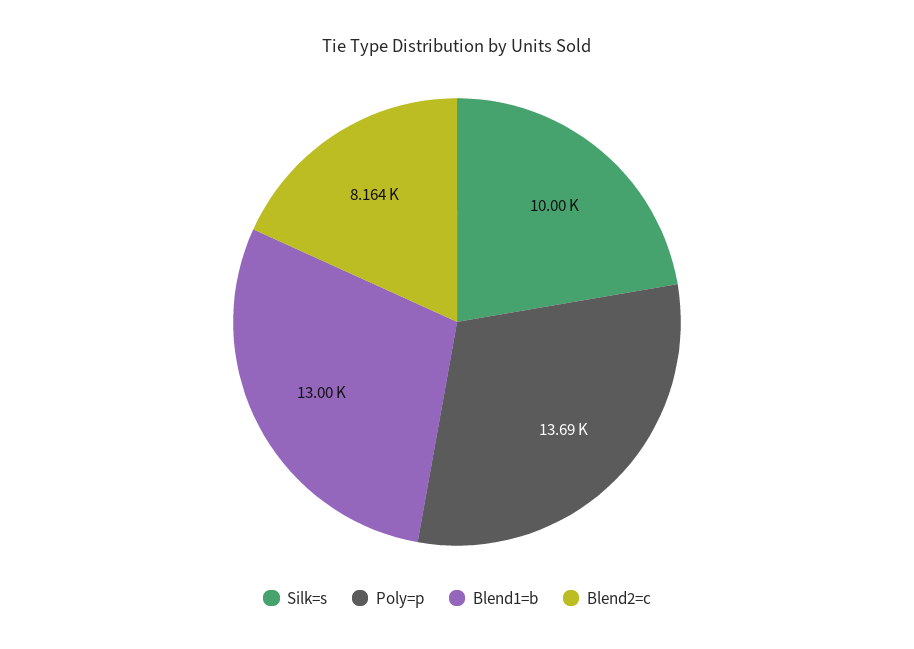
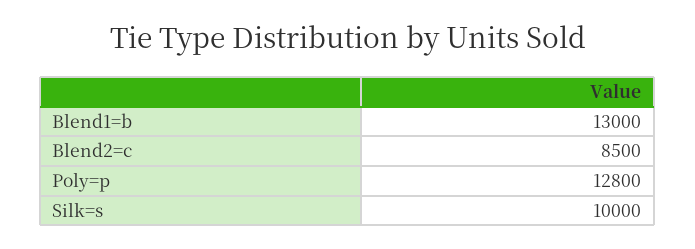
  {
    "Silk=s": 10000,
-   "Poly=p": 13690,
+   "Poly=p": 12800,
    "Blend1=b": 13000,
-   "Blend2=c": 8164
+   "Blend2=c": 8500
  }

